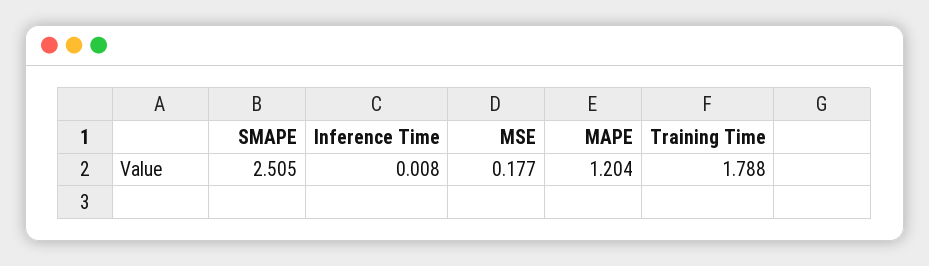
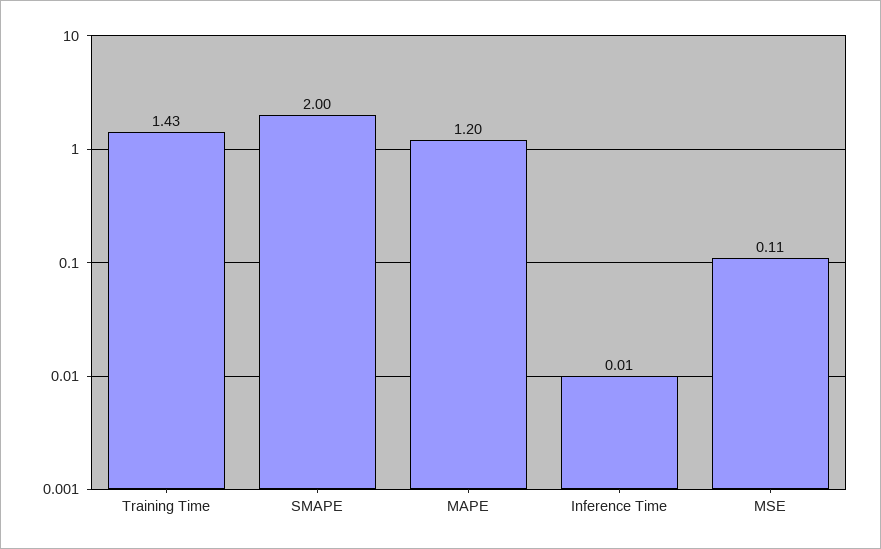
  {
-   "SMAPE": 2.505,
+   "SMAPE": 2,
    "Inference Time": 0.008,
-   "MSE": 0.177,
+   "MSE": 0.11,
    "MAPE": 1.204,
-   "Training Time": 1.788
+   "Training Time": 1.43
  }

